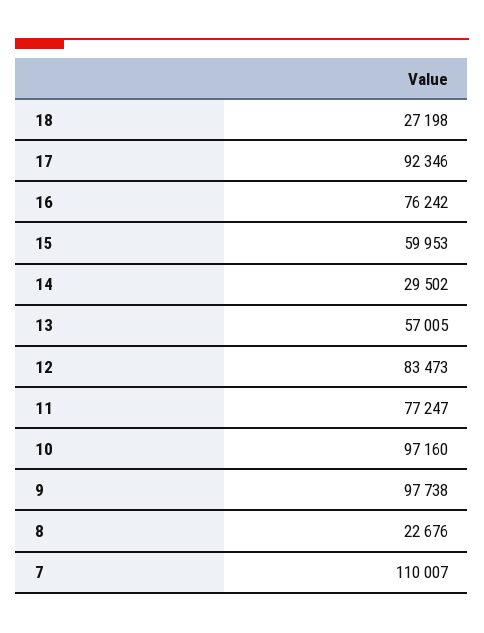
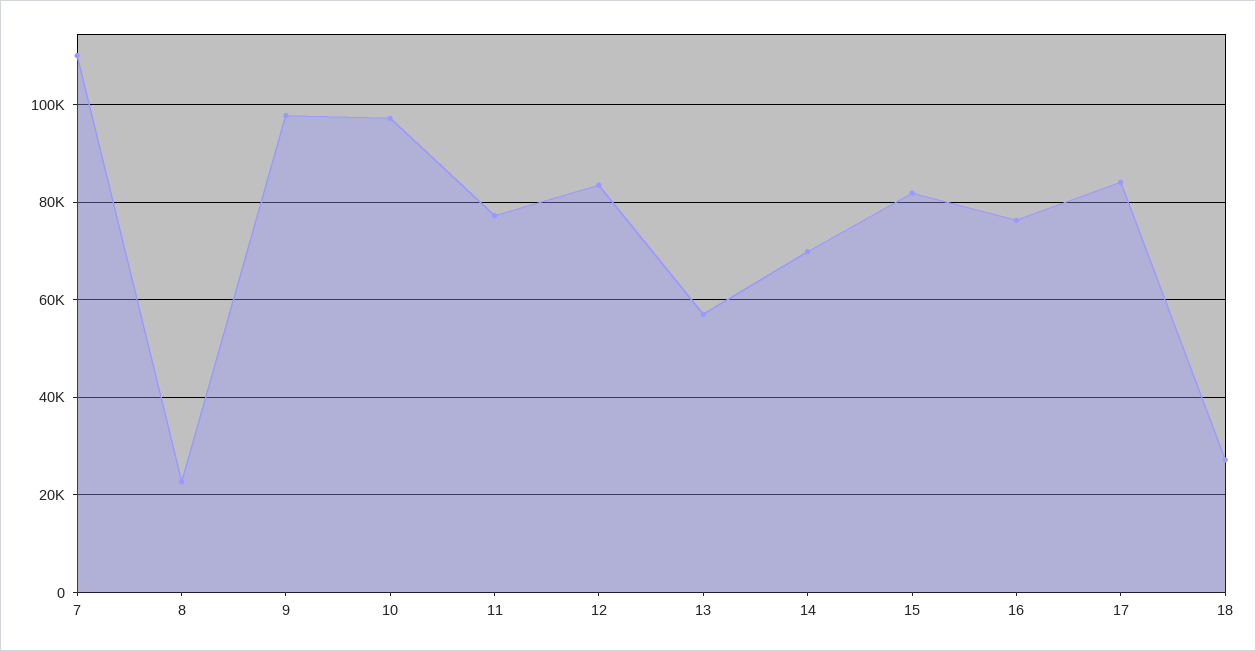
  {
    "18": 27198,
-   "17": 92346,
+   "17": 84000,
    "16": 76242,
-   "15": 59953,
+   "15": 82000,
-   "14": 29502,
+   "14": 70000,
    "13": 57005,
    "12": 83473,
    "11": 77247,
    "10": 97160,
    "9": 97738,
    "8": 22676,
    "7": 110007
  }

